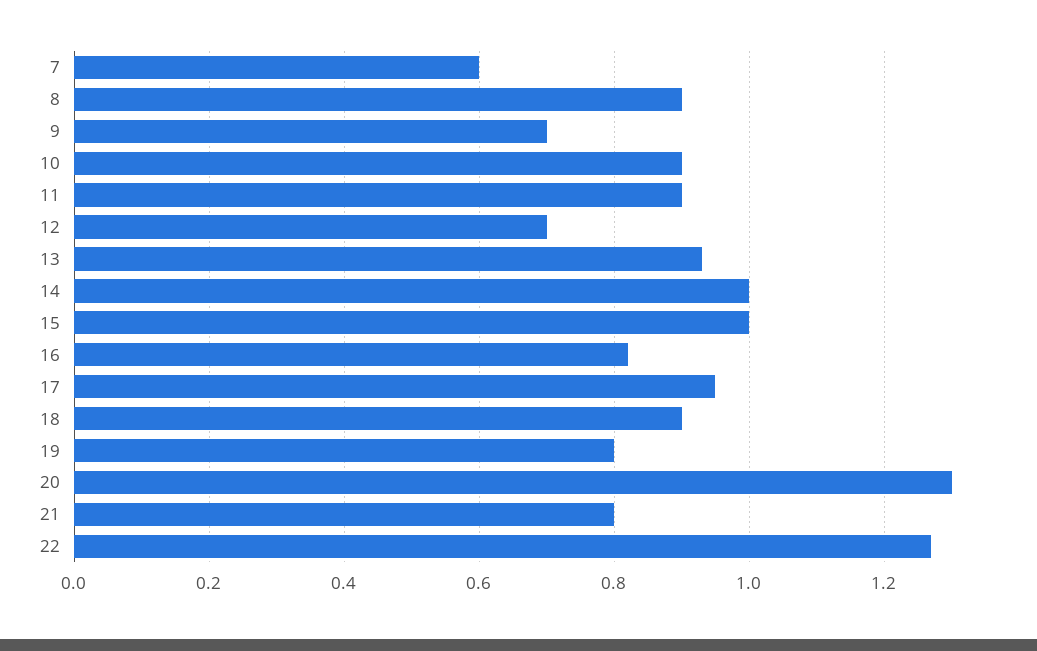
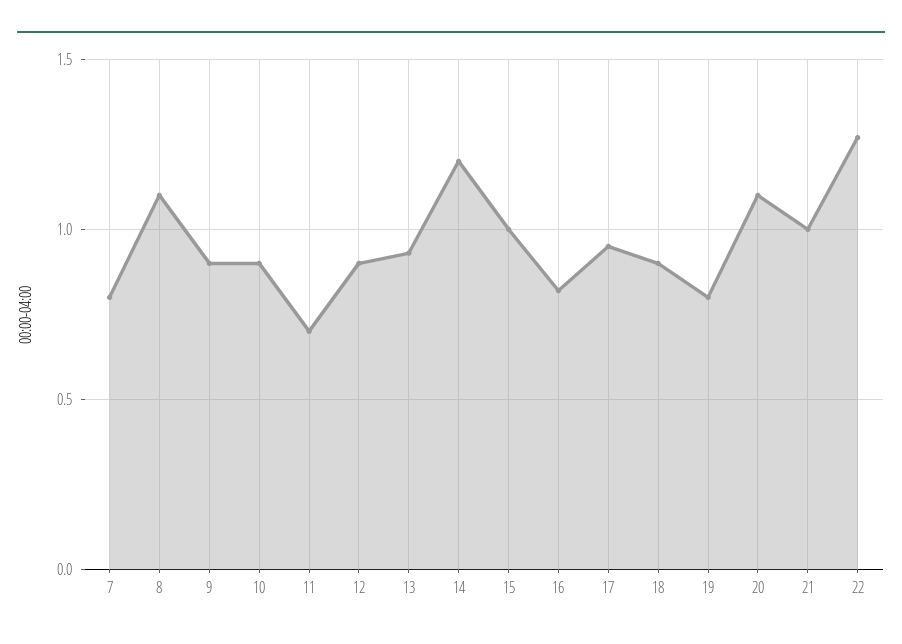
  {
-   "7": 0.6,
+   "7": 0.8,
-   "8": 0.9,
+   "8": 1.1,
-   "9": 0.7,
+   "9": 0.9,
    "10": 0.9,
-   "11": 0.9,
+   "11": 0.7,
-   "12": 0.7,
+   "12": 0.9,
    "13": 0.95,
-   "14": 1,
+   "14": 1.2,
    "15": 1,
    "16": 0.8,
    "17": 0.95,
    "18": 0.9,
    "19": 0.8,
-   "20": 1.3,
+   "20": 1.1,
-   "21": 0.8,
+   "21": 1,
    "22": 1.25
  }

